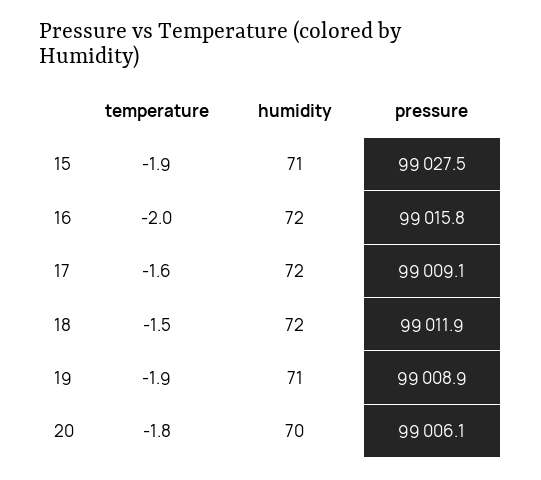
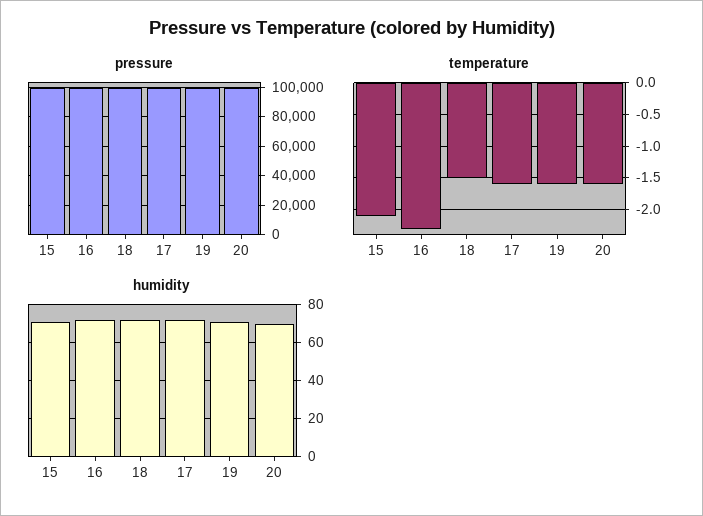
  {
    "temperature": {
-     "15": -1.9,
+     "15": -2.1,
-     "16": -2,
+     "16": -2.3,
      "17": -1.6,
      "18": -1.5,
-     "19": -1.9,
+     "19": -1.6,
-     "20": -1.8
+     "20": -1.6
    },
    "humidity": {
      "15": 71,
      "16": 72,
      "17": 72,
      "18": 72,
      "19": 71,
      "20": 70
    },
    "pressure": {
      "15": 99027.5,
      "16": 99015.8,
      "17": 99009.1,
      "18": 99011.9,
      "19": 99008.9,
      "20": 99006.1
    }
  }

